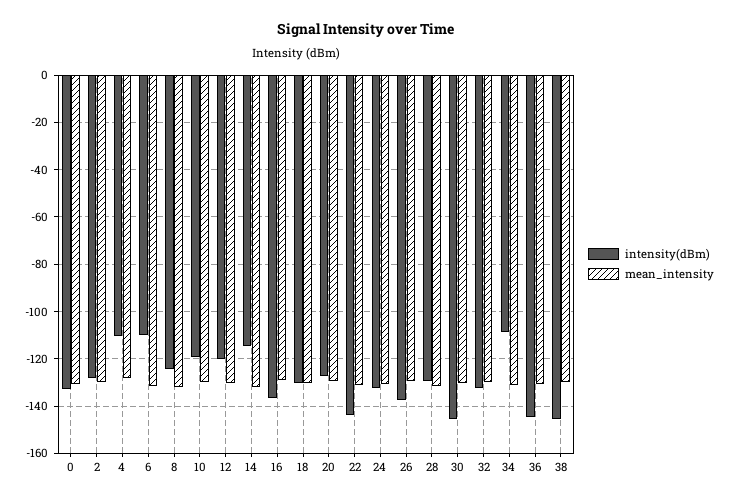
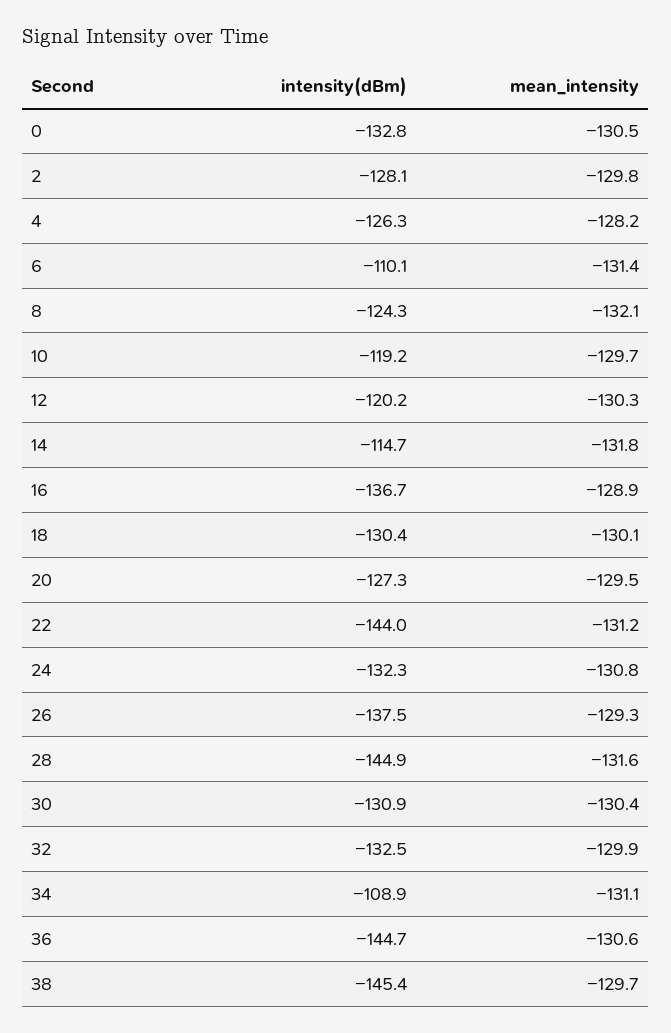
  {
    "intensity(dBm)": {
      "0": -132.8,
      "2": -128.1,
-     "4": -110,
+     "4": -126.3,
      "6": -110.1,
      "8": -124.3,
      "10": -119.2,
      "12": -120.2,
      "14": -114.7,
      "16": -136.7,
      "18": -130.4,
      "20": -127.3,
      "22": -144,
      "24": -132.3,
      "26": -137.5,
-     "28": -130,
+     "28": -144.9,
-     "30": -145,
+     "30": -130.9,
      "32": -132.5,
      "34": -108.9,
      "36": -144.7,
      "38": -145.4
    },
    "mean_intensity": {
      "0": -130.5,
      "2": -129.8,
      "4": -128.2,
      "6": -131.4,
      "8": -132.1,
      "10": -129.7,
      "12": -130.3,
      "14": -131.8,
      "16": -128.9,
      "18": -130.1,
      "20": -129.5,
      "22": -131.2,
      "24": -130.8,
      "26": -129.3,
      "28": -131.6,
      "30": -130.4,
      "32": -129.9,
      "34": -131.1,
      "36": -130.6,
      "38": -129.7
    }
  }

